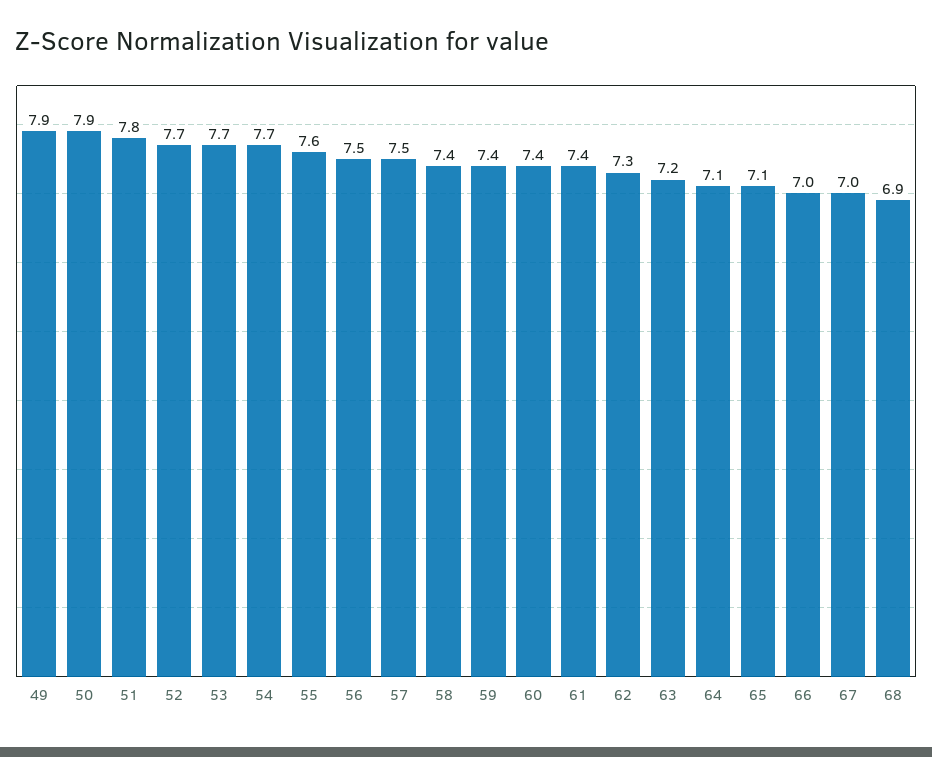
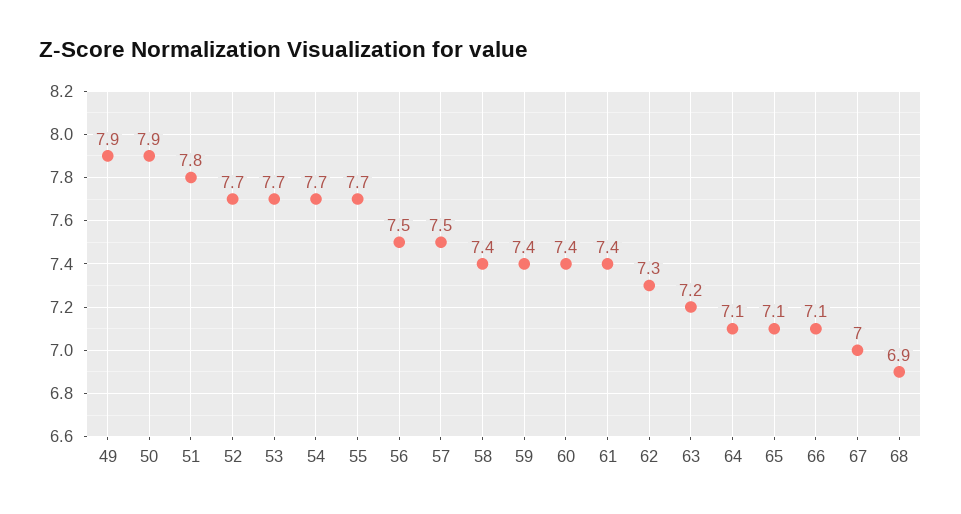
  {
    "49": 7.9,
    "50": 7.9,
    "51": 7.8,
    "52": 7.7,
    "53": 7.7,
    "54": 7.7,
-   "55": 7.6,
+   "55": 7.7,
    "56": 7.5,
    "57": 7.5,
    "58": 7.4,
    "59": 7.4,
    "60": 7.4,
    "61": 7.4,
    "62": 7.3,
    "63": 7.2,
    "64": 7.1,
    "65": 7.1,
-   "66": 7,
+   "66": 7.1,
    "67": 7,
    "68": 6.9
  }

